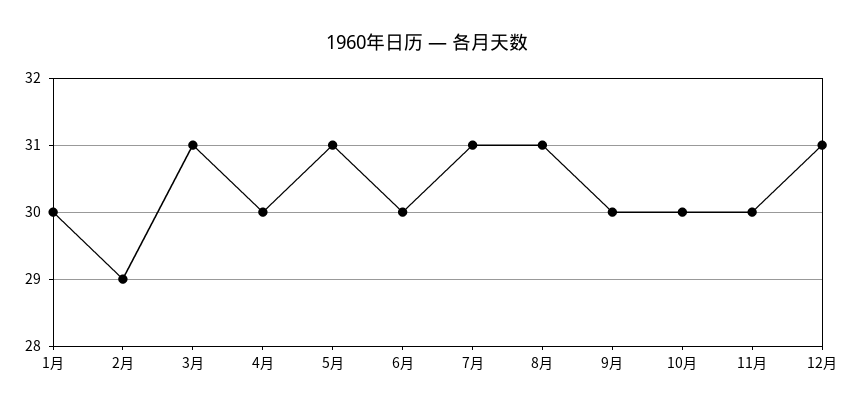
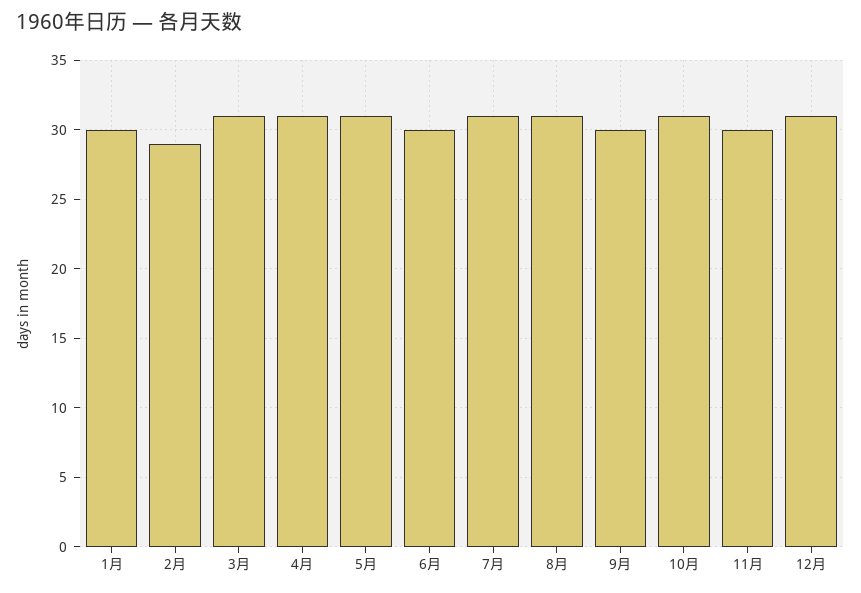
  {
    "1月": 30,
    "2月": 29,
    "3月": 31,
-   "4月": 30,
+   "4月": 31,
    "5月": 31,
    "6月": 30,
    "7月": 31,
    "8月": 31,
    "9月": 30,
-   "10月": 30,
+   "10月": 31,
    "11月": 30,
    "12月": 31
  }

